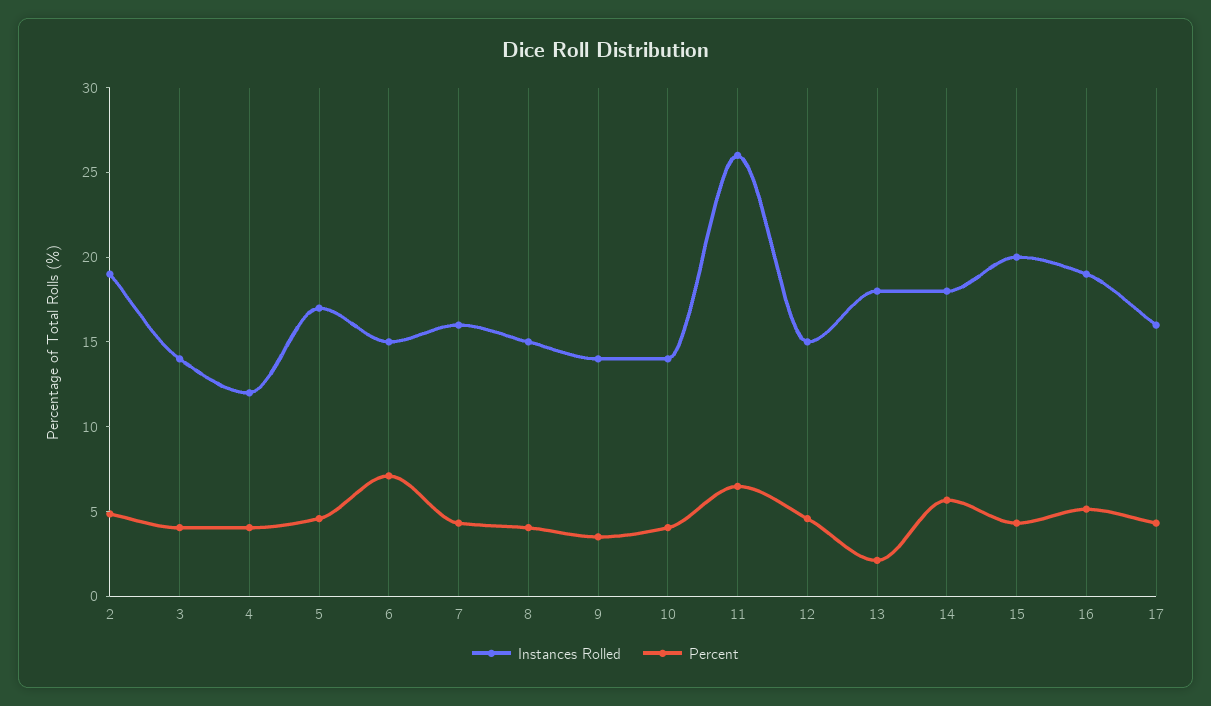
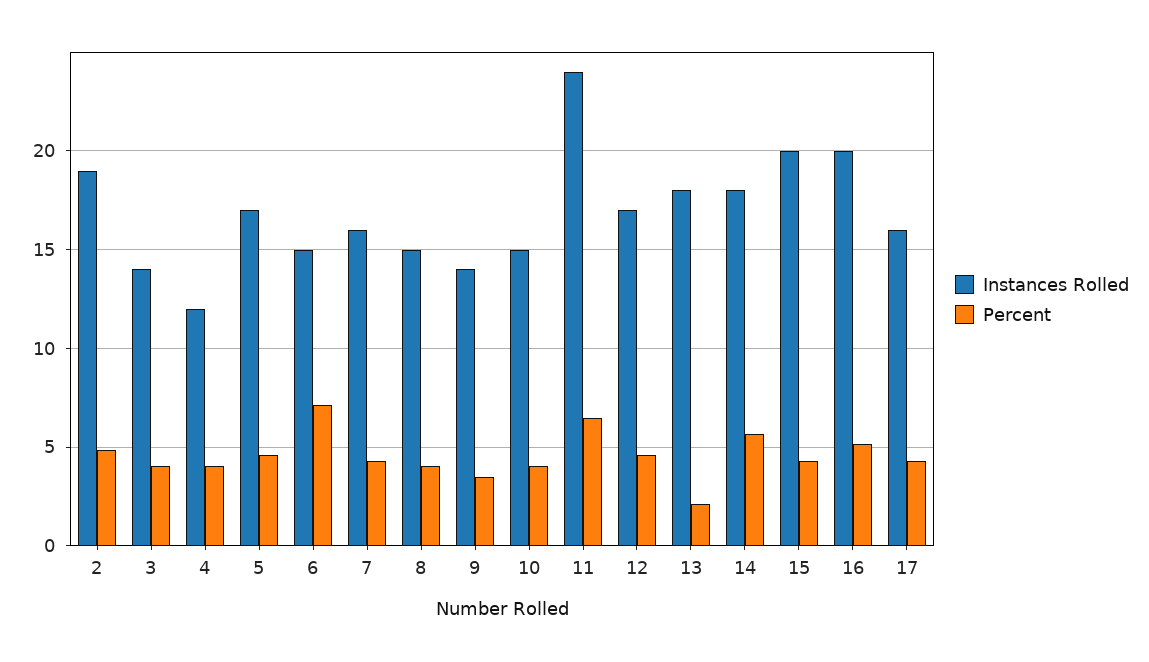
  {
    "Instances Rolled": {
      "2": 19,
      "3": 14,
      "4": 12,
      "5": 17,
      "6": 15,
      "7": 16,
      "8": 15,
      "9": 14,
-     "10": 14,
+     "10": 15,
-     "11": 26,
+     "11": 24,
-     "12": 15,
+     "12": 17,
      "13": 18,
      "14": 18,
      "15": 20,
-     "16": 19,
+     "16": 20,
      "17": 16
    },
    "Percent": {
      "2": 5,
      "3": 4,
      "4": 4,
      "5": 4.5,
      "6": 7,
      "7": 4.5,
      "8": 4,
      "9": 3.5,
      "10": 4,
      "11": 6.5,
      "12": 4.5,
      "13": 2,
      "14": 5.5,
      "15": 4.5,
      "16": 5,
      "17": 4.5
    }
  }

